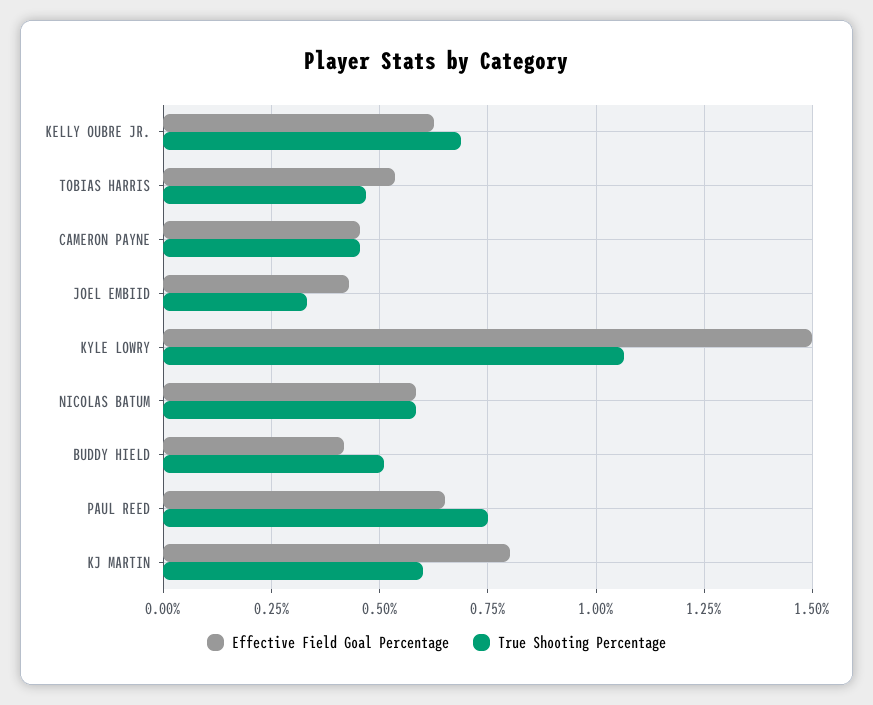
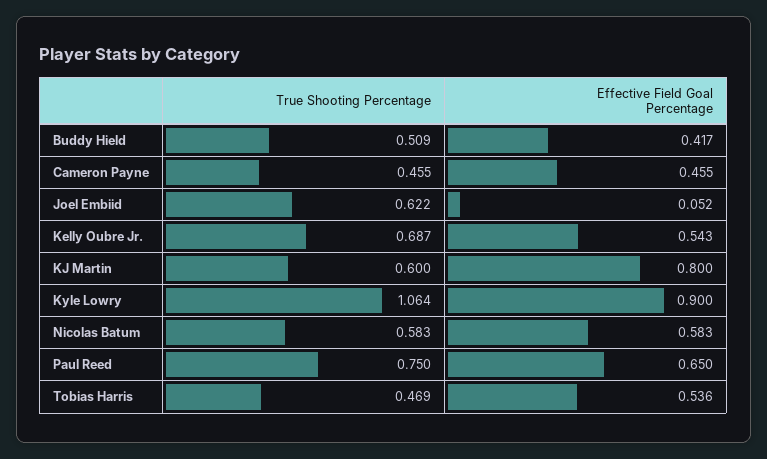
  {
    "Effective Field Goal Percentage": {
-     "KELLY OUBRE JR.": 0.625,
+     "KELLY OUBRE JR.": 0.543,
      "TOBIAS HARRIS": 0.536,
      "CAMERON PAYNE": 0.455,
-     "JOEL EMBIID": 0.425,
+     "JOEL EMBIID": 0.052,
-     "KYLE LOWRY": 1.5,
+     "KYLE LOWRY": 0.9,
      "NICOLAS BATUM": 0.583,
      "BUDDY HIELD": 0.417,
      "PAUL REED": 0.65,
      "KJ MARTIN": 0.8
    },
    "True Shooting Percentage": {
      "KELLY OUBRE JR.": 0.687,
      "TOBIAS HARRIS": 0.469,
      "CAMERON PAYNE": 0.455,
-     "JOEL EMBIID": 0.325,
+     "JOEL EMBIID": 0.622,
      "KYLE LOWRY": 1.064,
      "NICOLAS BATUM": 0.583,
      "BUDDY HIELD": 0.509,
      "PAUL REED": 0.75,
      "KJ MARTIN": 0.6
    }
  }

